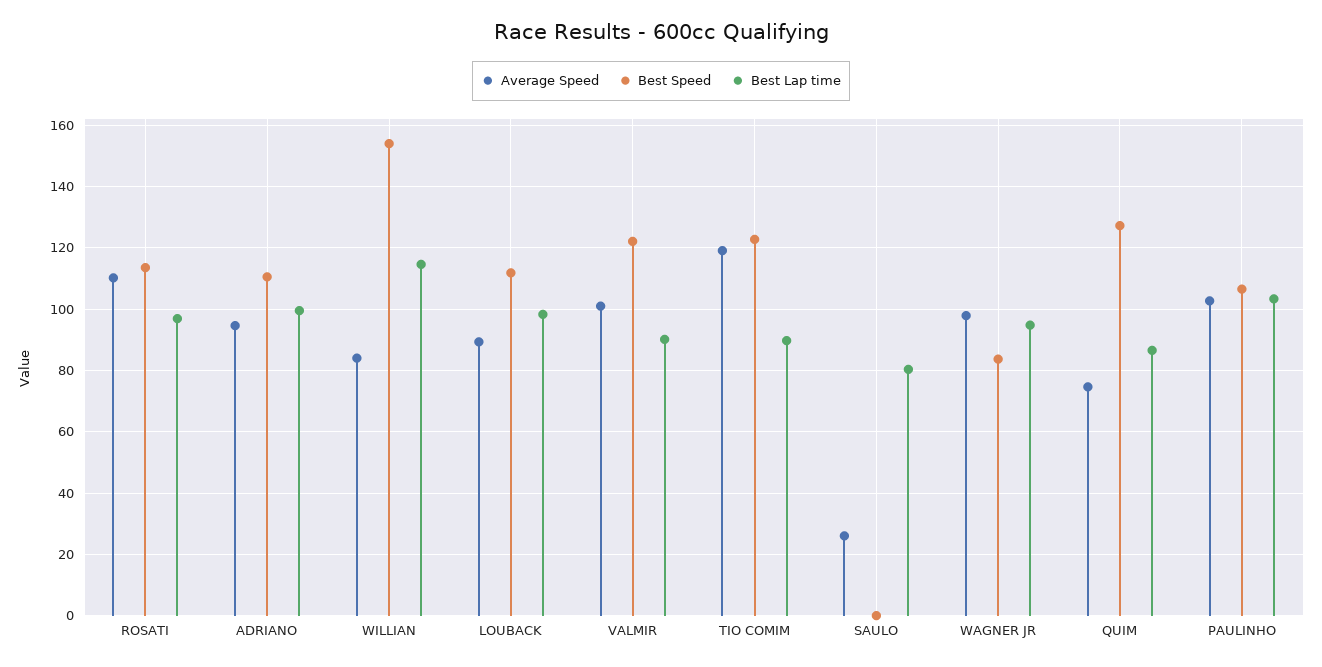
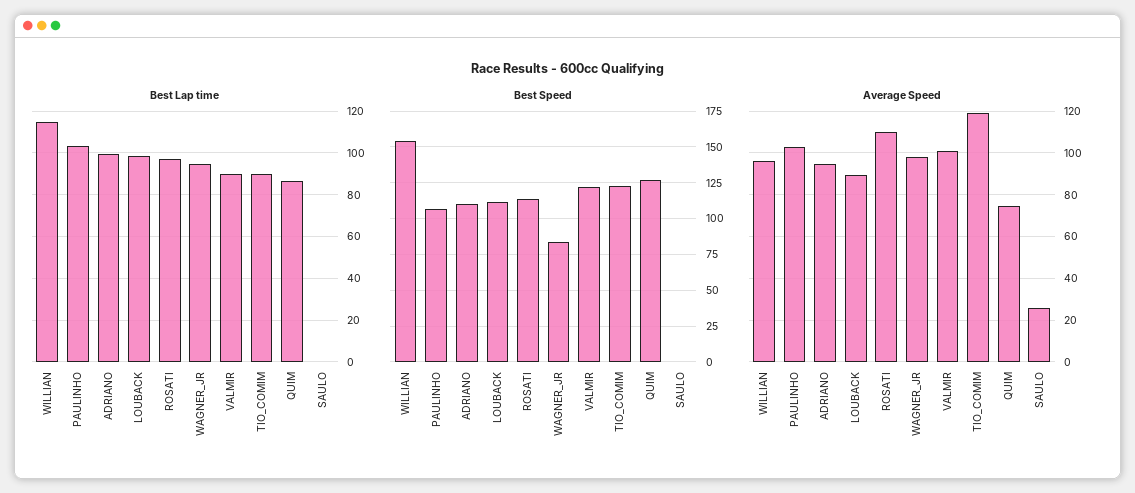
  {
    "Average Speed": {
      "ROSATI": 110,
      "ADRIANO": 94,
-     "WILLIAN": 84,
+     "WILLIAN": 95,
      "LOUBACK": 90,
      "VALMIR": 102,
      "TIO COMIM": 120,
      "SAULO": 26,
      "WAGNER JR": 98,
      "QUIM": 74,
      "PAULINHO": 102
    },
    "Best Speed": {
      "ROSATI": 114,
      "ADRIANO": 110,
      "WILLIAN": 154,
      "LOUBACK": 112,
      "VALMIR": 122,
      "TIO COMIM": 122,
      "SAULO": 0,
      "WAGNER JR": 84,
      "QUIM": 128,
      "PAULINHO": 106
    },
    "Best Lap time": {
      "ROSATI": 96,
      "ADRIANO": 100,
      "WILLIAN": 114,
      "LOUBACK": 98,
      "VALMIR": 90,
      "TIO COMIM": 90,
-     "SAULO": 80,
+     "SAULO": 0,
      "WAGNER JR": 94,
      "QUIM": 86,
      "PAULINHO": 104
    }
  }

